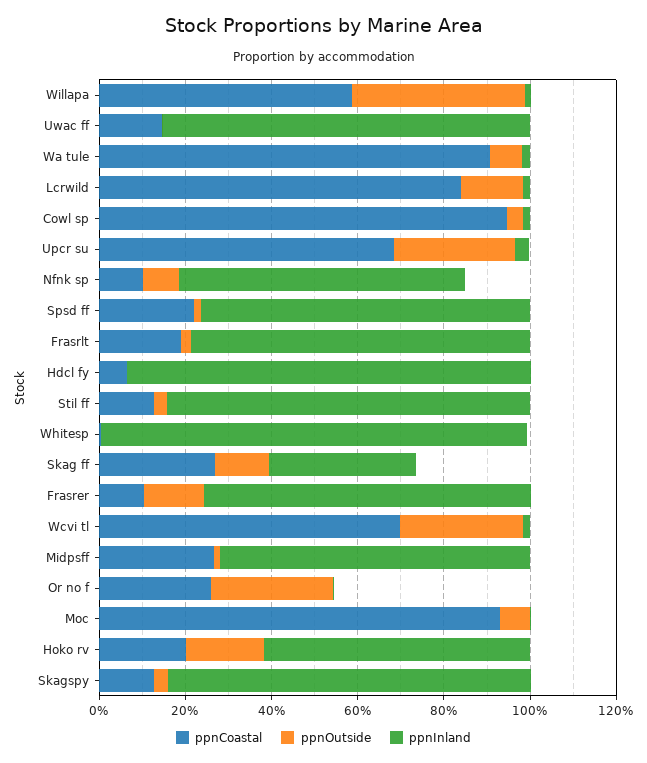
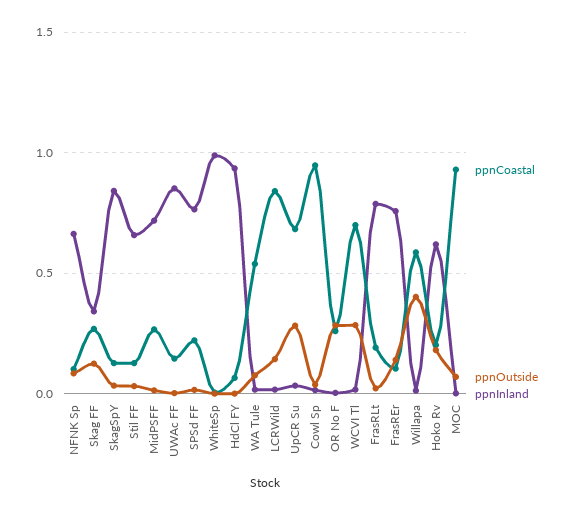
  {
    "ppnCoastal": {
      "Willapa": 0.6,
      "Uwac ff": 0.15,
-     "Wa tule": 0.9,
+     "Wa tule": 0.55,
      "Lcrwild": 0.85,
      "Cowl sp": 0.95,
      "Upcr su": 0.7,
      "Nfnk sp": 0.1,
      "Spsd ff": 0.2,
      "Frasrlt": 0.2,
      "Hdcl fy": 0.05,
      "Stil ff": 0.15,
      "Whitesp": 0,
      "Skag ff": 0.25,
      "Frasrer": 0.1,
      "Wcvi tl": 0.7,
      "Midpsff": 0.25,
      "Or no f": 0.25,
      "Moc": 0.95,
      "Hoko rv": 0.2,
      "Skagspy": 0.15
    },
    "ppnOutside": {
      "Willapa": 0.4,
      "Uwac ff": 0,
      "Wa tule": 0.1,
      "Lcrwild": 0.15,
      "Cowl sp": 0.05,
      "Upcr su": 0.3,
      "Nfnk sp": 0.1,
      "Spsd ff": 0,
      "Frasrlt": 0,
      "Hdcl fy": 0,
      "Stil ff": 0.05,
      "Whitesp": 0,
      "Skag ff": 0.1,
      "Frasrer": 0.15,
      "Wcvi tl": 0.3,
      "Midpsff": 0,
      "Or no f": 0.3,
      "Moc": 0.05,
      "Hoko rv": 0.2,
      "Skagspy": 0.05
    },
    "ppnInland": {
      "Willapa": 0,
      "Uwac ff": 0.85,
      "Wa tule": 0,
      "Lcrwild": 0,
      "Cowl sp": 0,
      "Upcr su": 0.05,
      "Nfnk sp": 0.65,
      "Spsd ff": 0.75,
      "Frasrlt": 0.8,
      "Hdcl fy": 0.95,
-     "Stil ff": 0.85,
+     "Stil ff": 0.65,
      "Whitesp": 1,
      "Skag ff": 0.35,
      "Frasrer": 0.75,
      "Wcvi tl": 0,
      "Midpsff": 0.7,
      "Or no f": 0,
      "Moc": 0,
      "Hoko rv": 0.6,
      "Skagspy": 0.85
    }
  }

